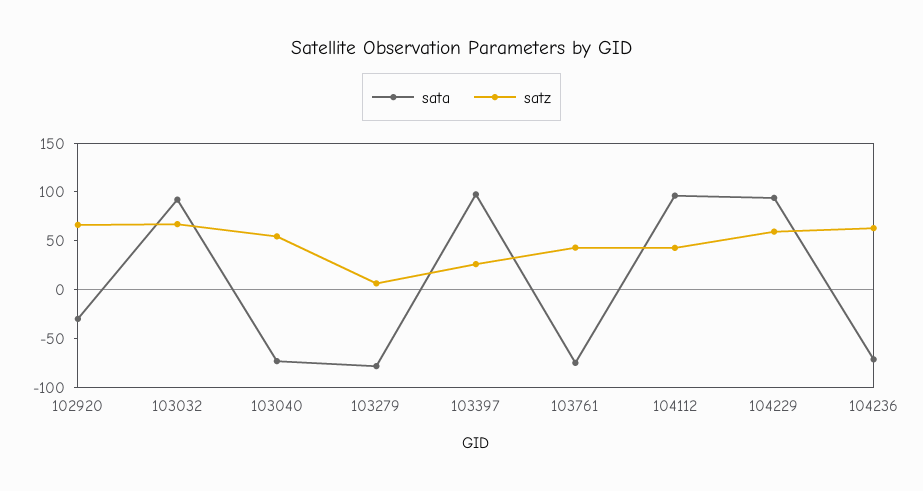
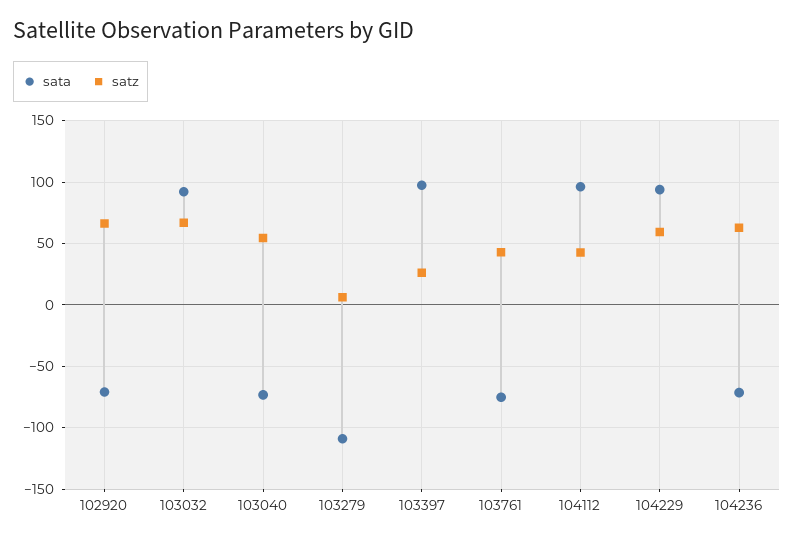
  {
    "sata": {
-     "102920": -30,
+     "102920": -70,
      "103032": 90,
      "103040": -75,
-     "103279": -80,
+     "103279": -110,
      "103397": 100,
      "103761": -75,
      "104112": 95,
      "104229": 95,
      "104236": -70
    },
    "satz": {
      "102920": 65,
      "103032": 65,
      "103040": 55,
      "103279": 5,
      "103397": 25,
      "103761": 45,
      "104112": 45,
      "104229": 60,
      "104236": 65
    }
  }

